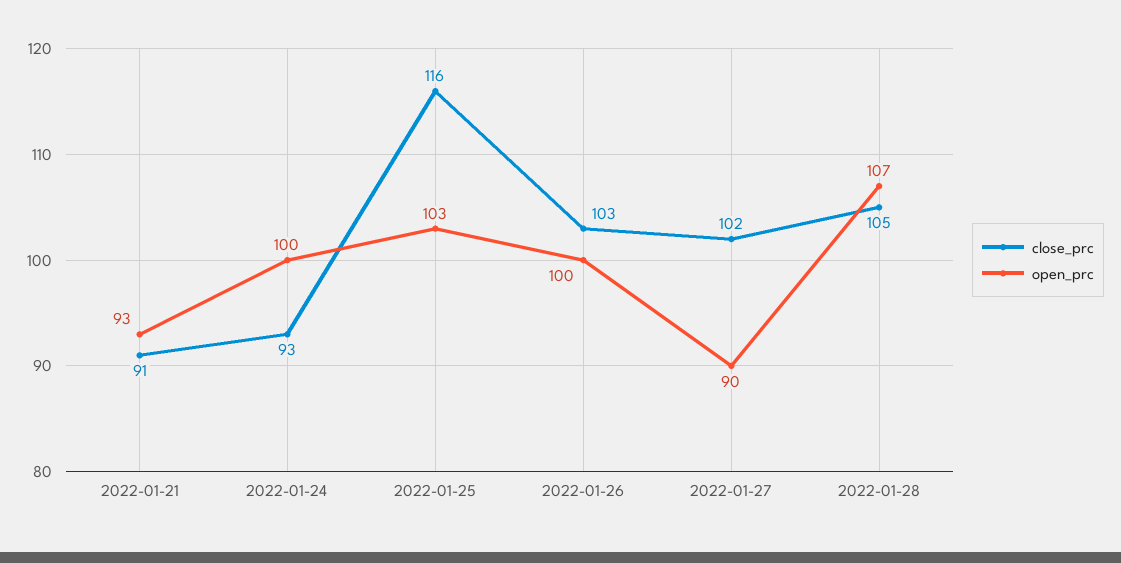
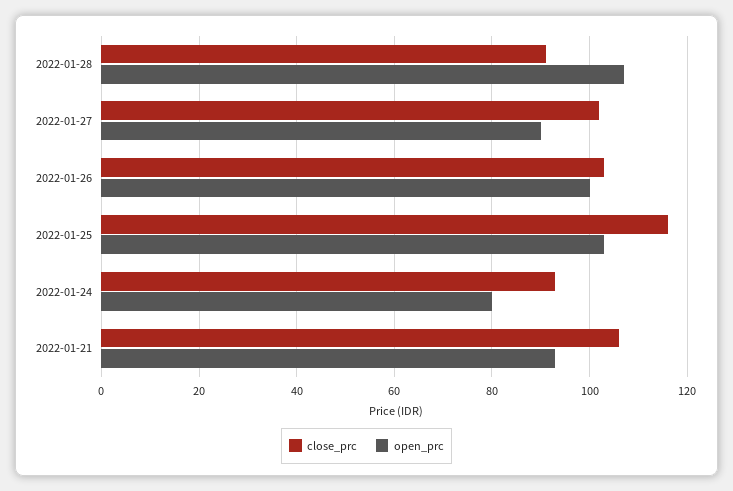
  {
    "close_prc": {
-     "2022-01-21": 91,
+     "2022-01-21": 105,
      "2022-01-24": 93,
      "2022-01-25": 116,
      "2022-01-26": 103,
      "2022-01-27": 102,
-     "2022-01-28": 105
+     "2022-01-28": 90
    },
    "open_prc": {
      "2022-01-21": 93,
-     "2022-01-24": 100,
+     "2022-01-24": 80,
      "2022-01-25": 103,
      "2022-01-26": 100,
      "2022-01-27": 90,
      "2022-01-28": 107
    }
  }

